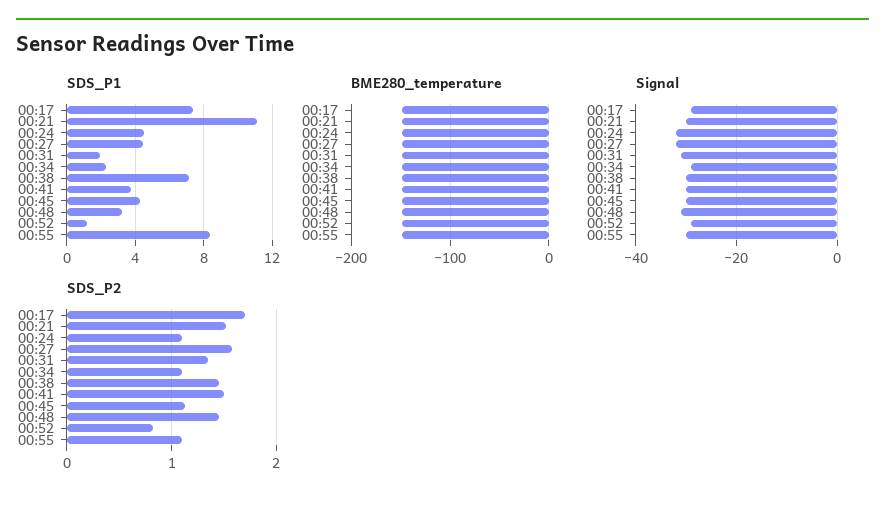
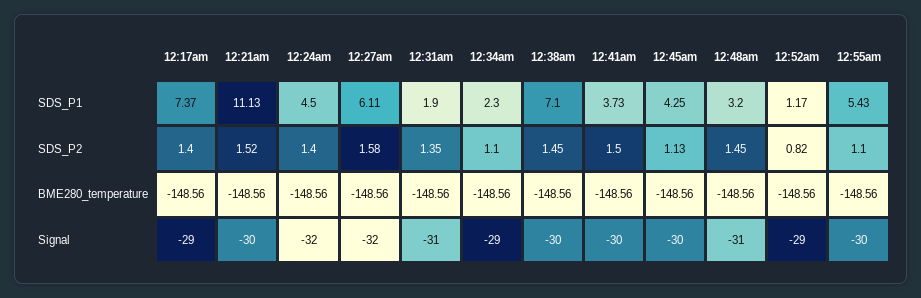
  {
    "SDS_P1": {
      "00:17": 7.37,
      "00:21": 11.13,
      "00:24": 4.5,
-     "00:27": 4.5,
+     "00:27": 6.11,
      "00:31": 1.9,
      "00:34": 2.3,
      "00:38": 7.1,
      "00:41": 3.73,
      "00:45": 4.25,
      "00:48": 3.2,
      "00:52": 1.17,
-     "00:55": 8.5
+     "00:55": 5.43
    },
    "BME280_temperature": {
      "00:17": -148.56,
      "00:21": -148.56,
      "00:24": -148.56,
      "00:27": -148.56,
      "00:31": -148.56,
      "00:34": -148.56,
      "00:38": -148.56,
      "00:41": -148.56,
      "00:45": -148.56,
      "00:48": -148.56,
      "00:52": -148.56,
      "00:55": -148.56
    },
    "Signal": {
      "00:17": -29,
      "00:21": -30,
      "00:24": -32,
      "00:27": -32,
      "00:31": -31,
      "00:34": -29,
      "00:38": -30,
      "00:41": -30,
      "00:45": -30,
      "00:48": -31,
      "00:52": -29,
      "00:55": -30
    },
    "SDS_P2": {
-     "00:17": 1.7,
+     "00:17": 1.4,
      "00:21": 1.52,
-     "00:24": 1.1,
+     "00:24": 1.4,
      "00:27": 1.58,
      "00:31": 1.35,
      "00:34": 1.1,
      "00:38": 1.45,
      "00:41": 1.5,
      "00:45": 1.13,
      "00:48": 1.45,
      "00:52": 0.82,
      "00:55": 1.1
    }
  }

